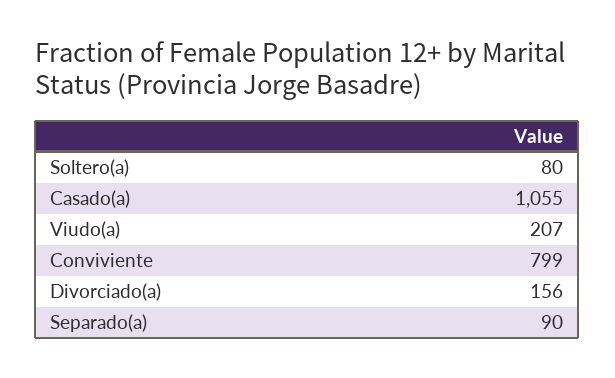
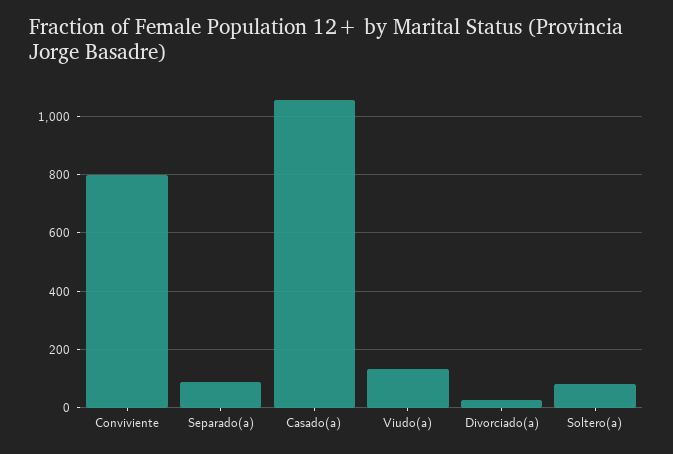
  {
    "Soltero(a)": 80,
    "Casado(a)": 1055,
-   "Viudo(a)": 207,
+   "Viudo(a)": 125,
    "Conviviente": 799,
-   "Divorciado(a)": 156,
+   "Divorciado(a)": 25,
    "Separado(a)": 90
  }

